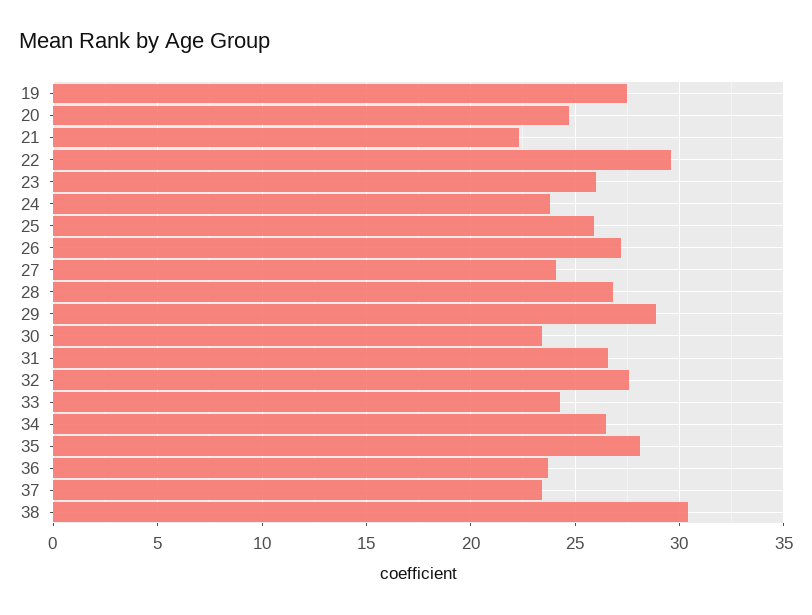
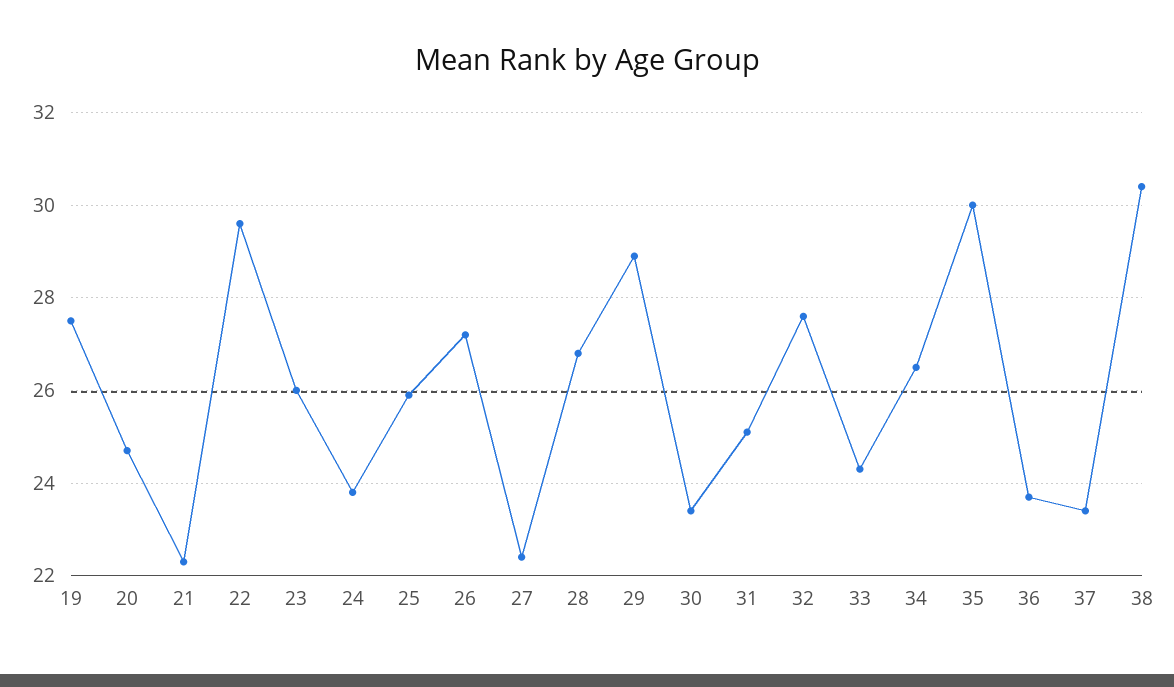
  {
    "19": 27.5,
    "20": 24.5,
    "21": 22.5,
    "22": 29.5,
    "23": 26,
    "24": 24,
    "25": 26,
    "26": 27,
-   "27": 24,
+   "27": 22.5,
    "28": 27,
    "29": 29,
    "30": 23.5,
-   "31": 26.5,
+   "31": 25,
    "32": 27.5,
    "33": 24.5,
    "34": 26.5,
-   "35": 28,
+   "35": 30,
    "36": 23.5,
    "37": 23.5,
    "38": 30.5
  }

